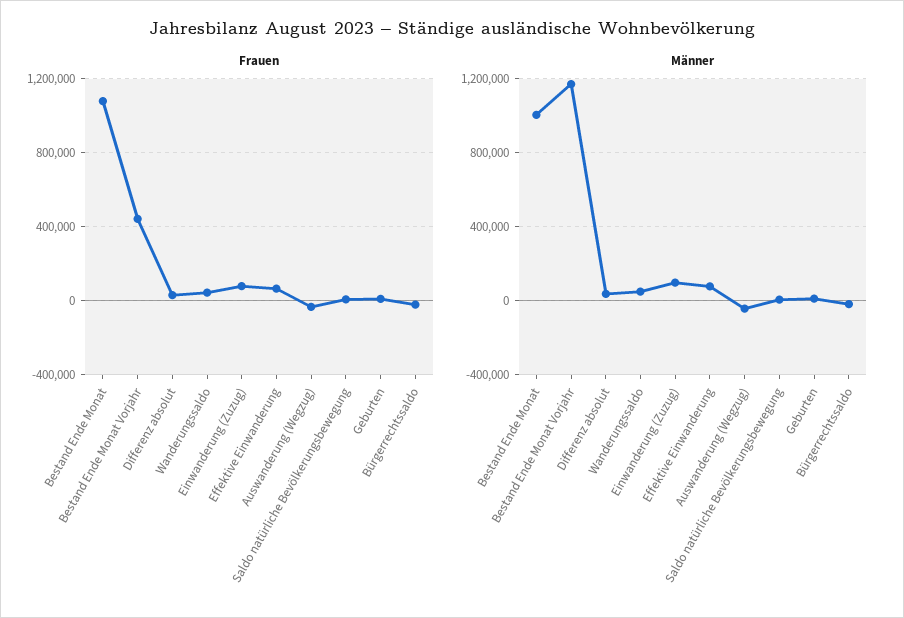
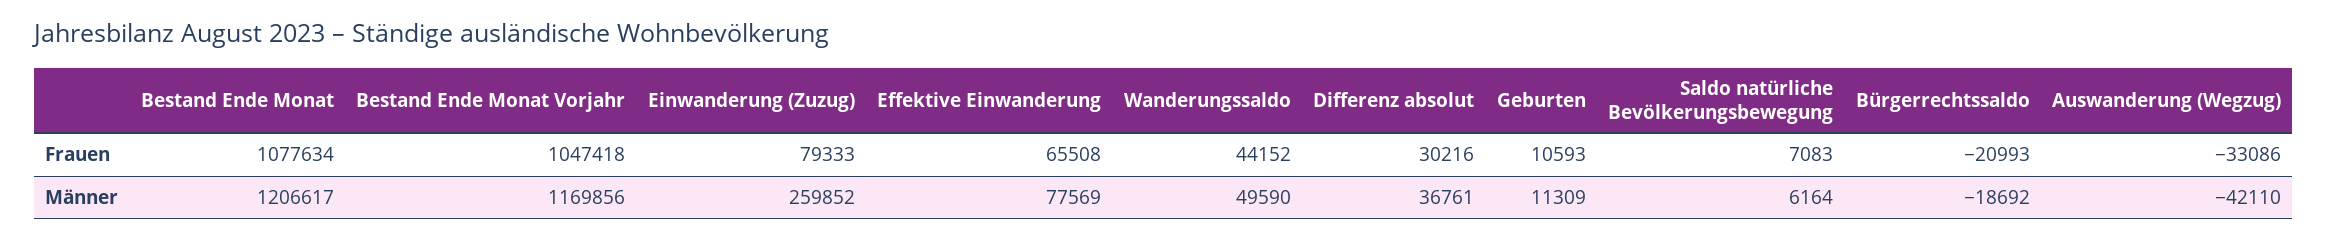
  {
    "Frauen": {
      "Bestand Ende Monat": 1077634,
-     "Bestand Ende Monat Vorjahr": 450000,
+     "Bestand Ende Monat Vorjahr": 1047418,
      "Differenz absolut": 30216,
      "Wanderungssaldo": 44152,
      "Einwanderung (Zuzug)": 79333,
      "Effektive Einwanderung": 65508,
      "Auswanderung (Wegzug)": -33086,
      "Saldo natürliche Bevölkerungsbewegung": 7083,
      "Geburten": 10593,
      "Bürgerrechtssaldo": -20993
    },
    "Männer": {
-     "Bestand Ende Monat": 1000000,
+     "Bestand Ende Monat": 1206617,
      "Bestand Ende Monat Vorjahr": 1169856,
      "Differenz absolut": 36761,
      "Wanderungssaldo": 49590,
-     "Einwanderung (Zuzug)": 100000,
+     "Einwanderung (Zuzug)": 259852,
      "Effektive Einwanderung": 77569,
      "Auswanderung (Wegzug)": -42110,
      "Saldo natürliche Bevölkerungsbewegung": 6164,
      "Geburten": 11309,
      "Bürgerrechtssaldo": -18692
    }
  }

